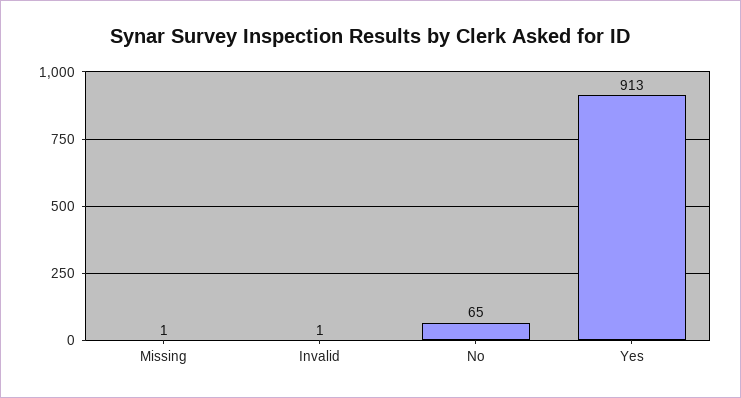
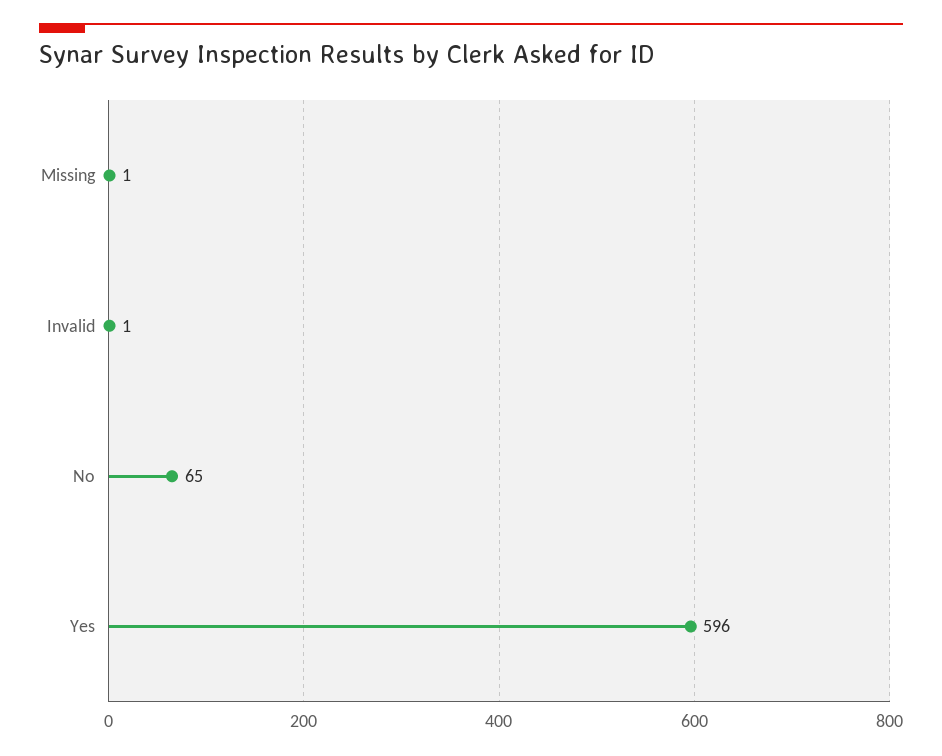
  {
    "Missing": 1,
    "Invalid": 1,
    "No": 65,
-   "Yes": 913
+   "Yes": 596
  }

